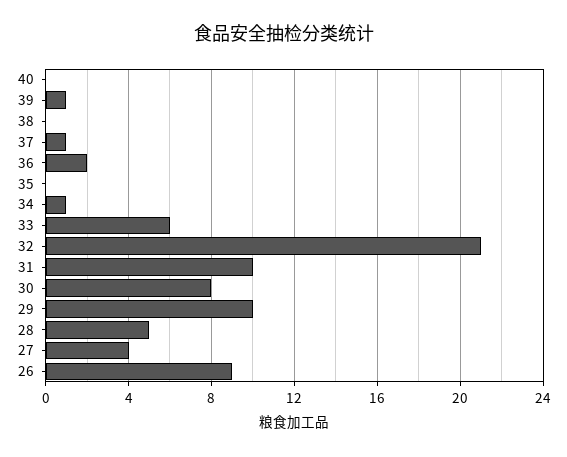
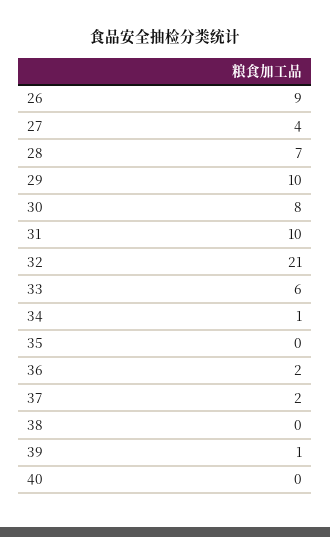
  {
    "40": 0,
    "39": 1,
    "38": 0,
-   "37": 1,
+   "37": 2,
    "36": 2,
    "35": 0,
    "34": 1,
    "33": 6,
    "32": 21,
    "31": 10,
    "30": 8,
    "29": 10,
-   "28": 5,
+   "28": 7,
    "27": 4,
    "26": 9
  }

